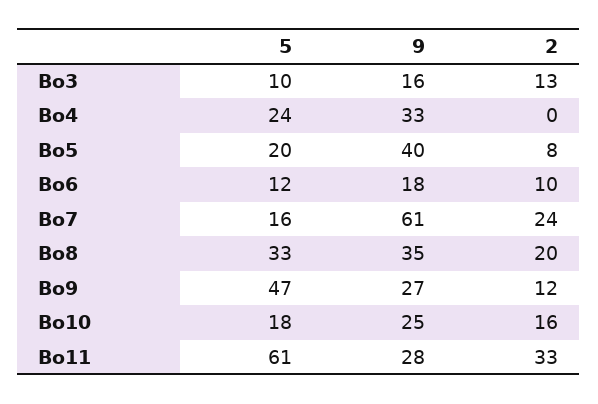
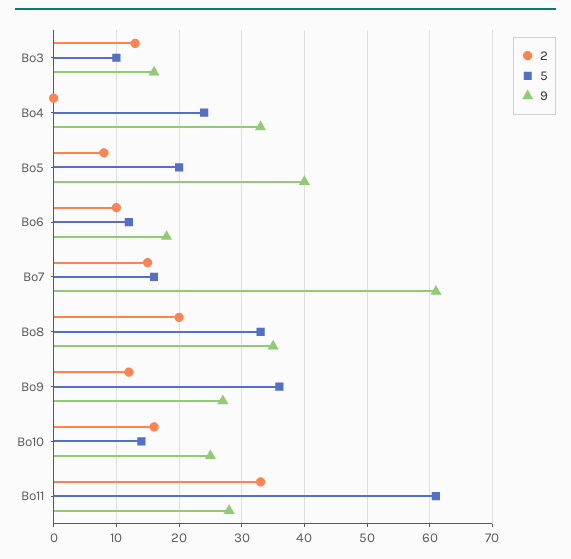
  {
    "5": {
      "Bo3": 10,
      "Bo4": 24,
      "Bo5": 20,
      "Bo6": 12,
      "Bo7": 16,
      "Bo8": 33,
-     "Bo9": 47,
+     "Bo9": 36,
-     "Bo10": 18,
+     "Bo10": 14,
      "Bo11": 61
    },
    "9": {
      "Bo3": 16,
      "Bo4": 33,
      "Bo5": 40,
      "Bo6": 18,
      "Bo7": 61,
      "Bo8": 35,
      "Bo9": 27,
      "Bo10": 25,
      "Bo11": 28
    },
    "2": {
      "Bo3": 13,
      "Bo4": 0,
      "Bo5": 8,
      "Bo6": 10,
-     "Bo7": 24,
+     "Bo7": 15,
      "Bo8": 20,
      "Bo9": 12,
      "Bo10": 16,
      "Bo11": 33
    }
  }

